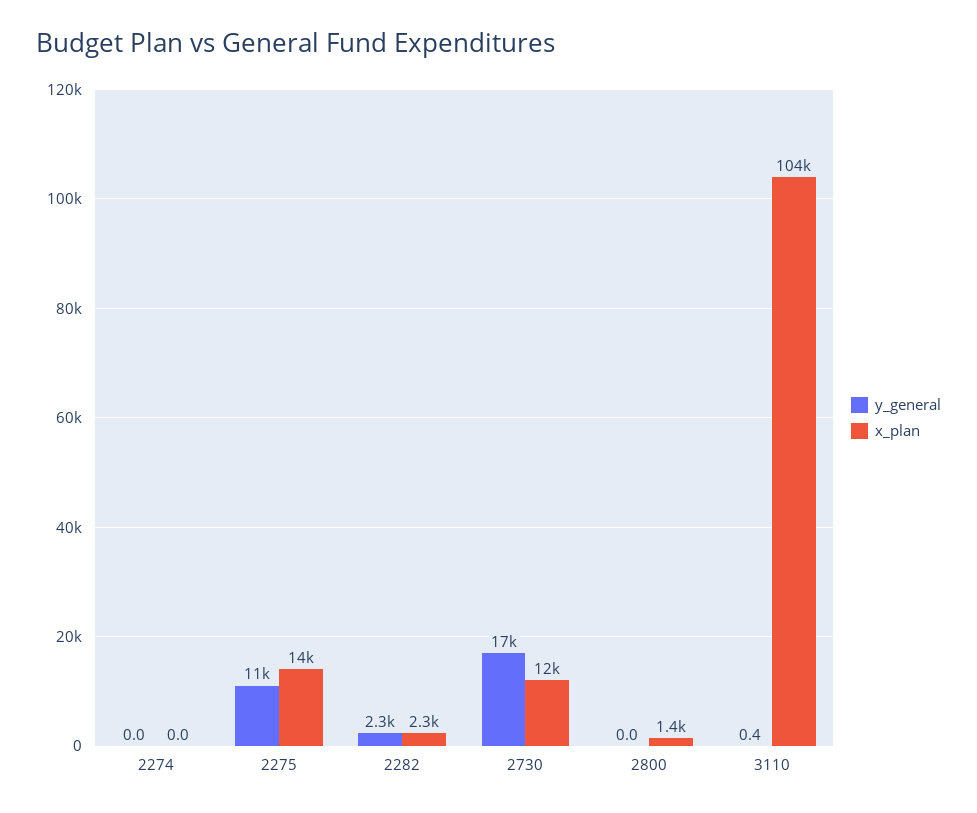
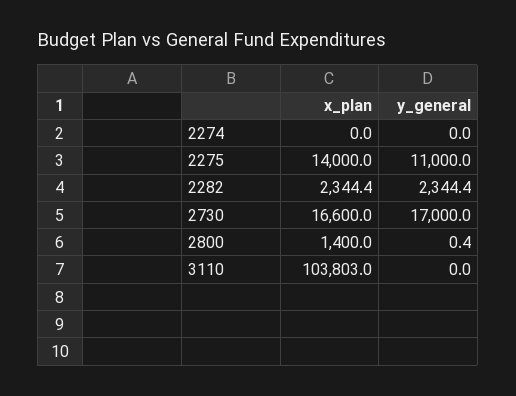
  {
    "y_general": {
      "2274": 0,
      "2275": 11000,
      "2282": 2344.4,
      "2730": 17000,
-     "2800": 0,
+     "2800": 0.4,
-     "3110": 0.4
+     "3110": 0
    },
    "x_plan": {
      "2274": 0,
      "2275": 14000,
      "2282": 2344.4,
-     "2730": 12000,
+     "2730": 16600,
      "2800": 1400,
      "3110": 103803
    }
  }

